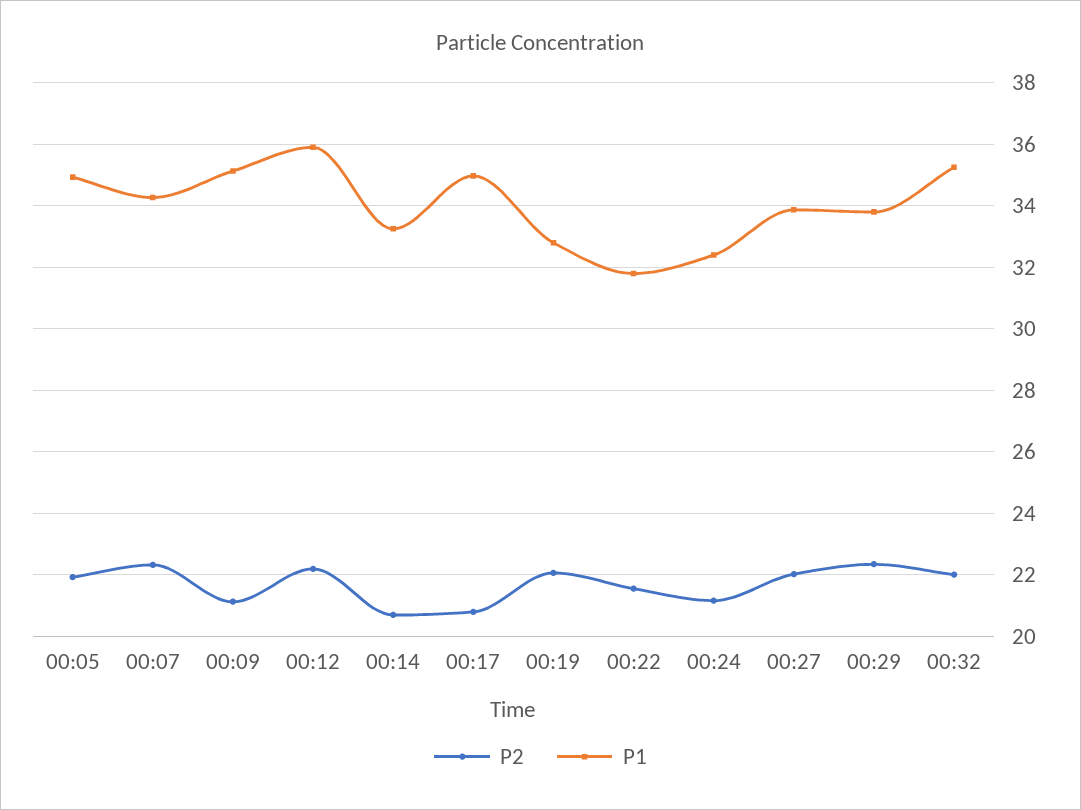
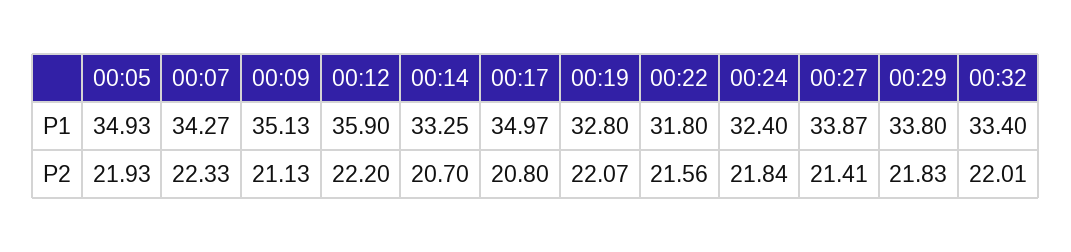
  {
    "P2": {
      "00:05": 21.93,
      "00:07": 22.33,
      "00:09": 21.13,
      "00:12": 22.2,
      "00:14": 20.7,
      "00:17": 20.8,
      "00:19": 22.07,
      "00:22": 21.56,
-     "00:24": 21.2,
+     "00:24": 21.84,
-     "00:27": 22,
+     "00:27": 21.41,
-     "00:29": 22.4,
+     "00:29": 21.83,
      "00:32": 22.01
    },
    "P1": {
      "00:05": 34.93,
      "00:07": 34.27,
      "00:09": 35.13,
      "00:12": 35.9,
      "00:14": 33.25,
      "00:17": 34.97,
      "00:19": 32.8,
      "00:22": 31.8,
      "00:24": 32.4,
      "00:27": 33.87,
      "00:29": 33.8,
-     "00:32": 35.2
+     "00:32": 33.4
    }
  }

